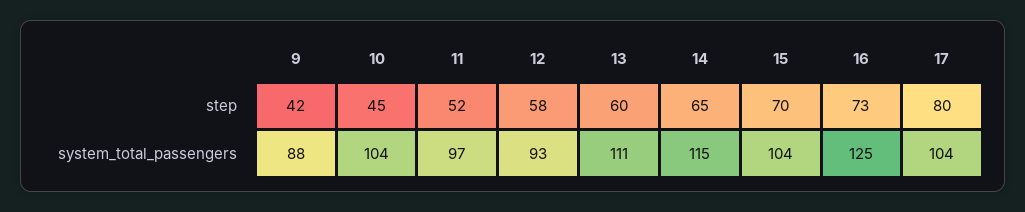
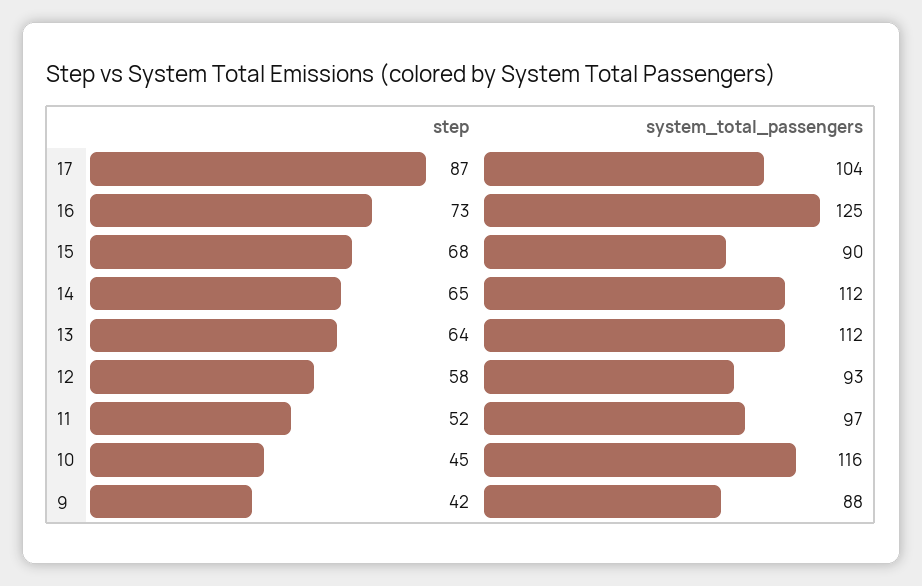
  {
    "9": {
      "step": 42,
      "system_total_passengers": 88
    },
    "10": {
      "step": 45,
-     "system_total_passengers": 104
+     "system_total_passengers": 116
    },
    "11": {
      "step": 52,
      "system_total_passengers": 97
    },
    "12": {
      "step": 58,
      "system_total_passengers": 93
    },
    "13": {
-     "step": 60,
+     "step": 64,
-     "system_total_passengers": 111
+     "system_total_passengers": 112
    },
    "14": {
      "step": 65,
-     "system_total_passengers": 115
+     "system_total_passengers": 112
    },
    "15": {
-     "step": 70,
+     "step": 68,
-     "system_total_passengers": 104
+     "system_total_passengers": 90
    },
    "16": {
      "step": 73,
      "system_total_passengers": 125
    },
    "17": {
-     "step": 80,
+     "step": 87,
      "system_total_passengers": 104
    }
  }

